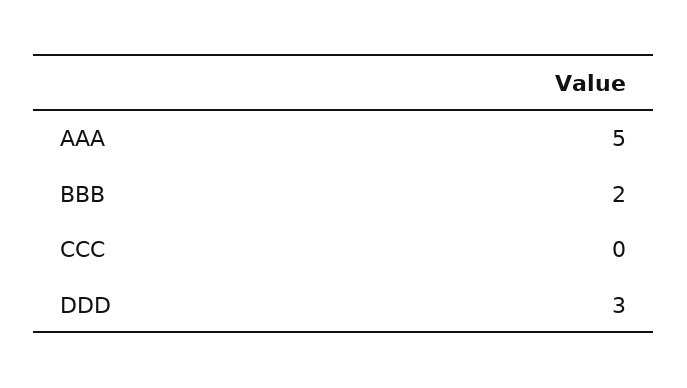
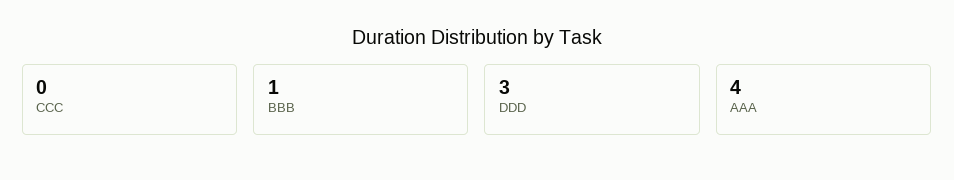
  {
-   "AAA": 5,
+   "AAA": 4,
-   "BBB": 2,
+   "BBB": 1,
    "CCC": 0,
    "DDD": 3
  }

